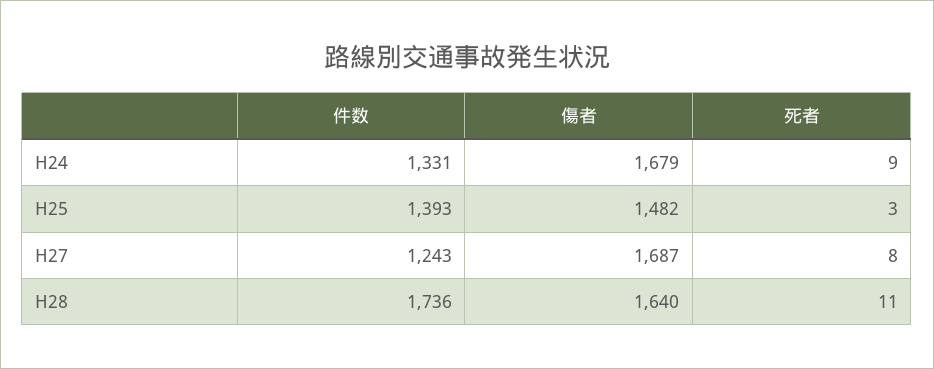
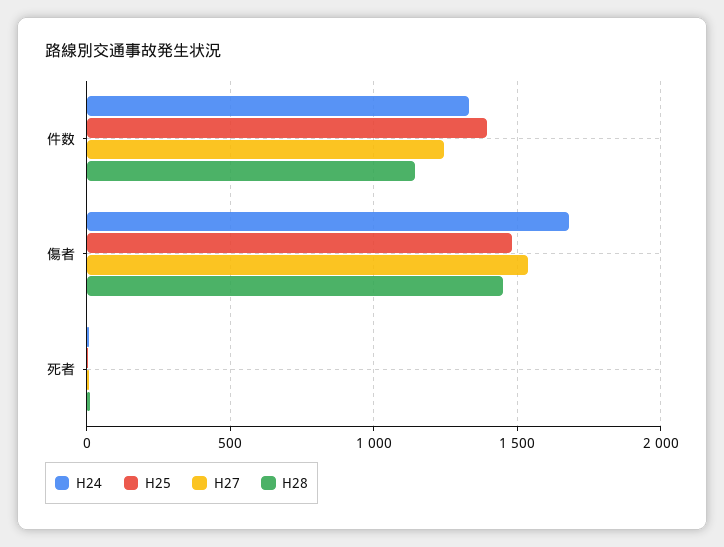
  {
    "H24": {
      "件数": 1331,
      "傷者": 1679,
      "死者": 9
    },
    "H25": {
      "件数": 1393,
      "傷者": 1482,
      "死者": 3
    },
    "H27": {
      "件数": 1243,
-     "傷者": 1687,
+     "傷者": 1550,
      "死者": 8
    },
    "H28": {
-     "件数": 1736,
+     "件数": 1150,
-     "傷者": 1640,
+     "傷者": 1450,
      "死者": 11
    }
  }

